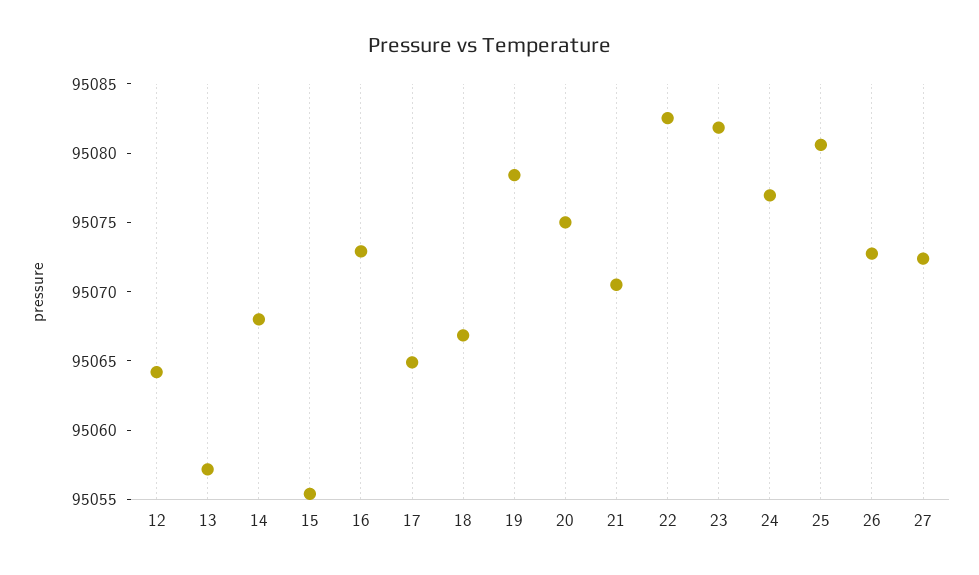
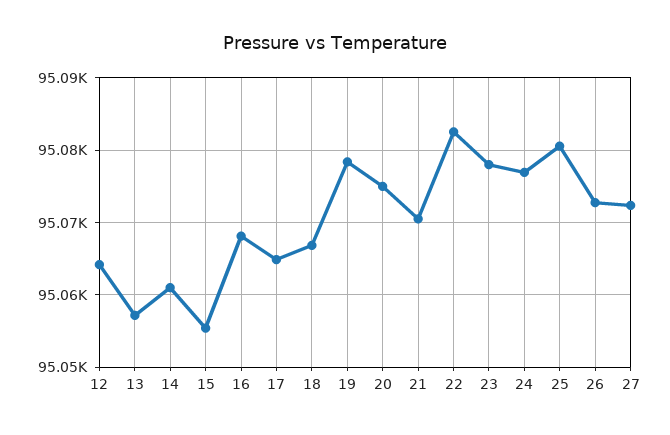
  {
    "12": 95064,
    "13": 95057,
-   "14": 95068,
+   "14": 95061,
    "15": 95055,
-   "16": 95073,
+   "16": 95068,
    "17": 95065,
    "18": 95067,
    "19": 95078,
    "20": 95075,
    "21": 95071,
    "22": 95083,
-   "23": 95082,
+   "23": 95078,
    "24": 95077,
    "25": 95081,
    "26": 95073,
    "27": 95072
  }

